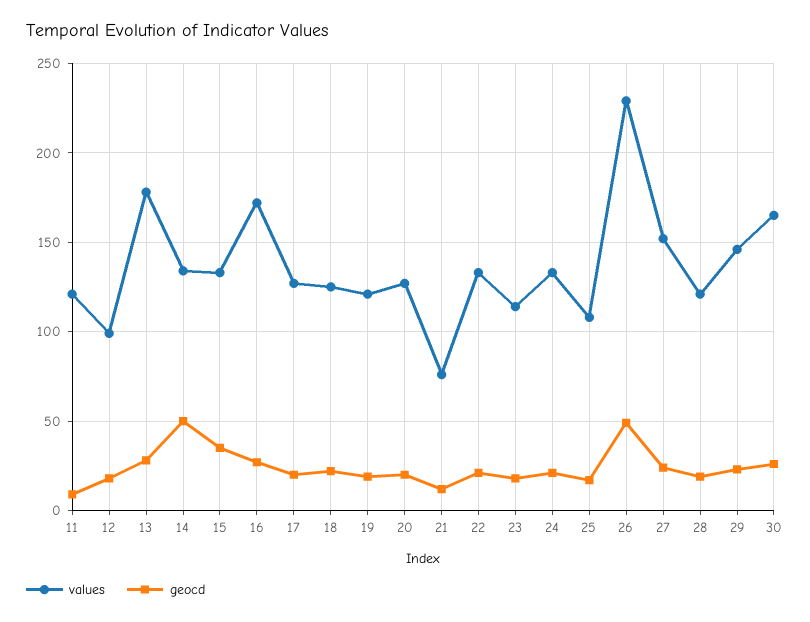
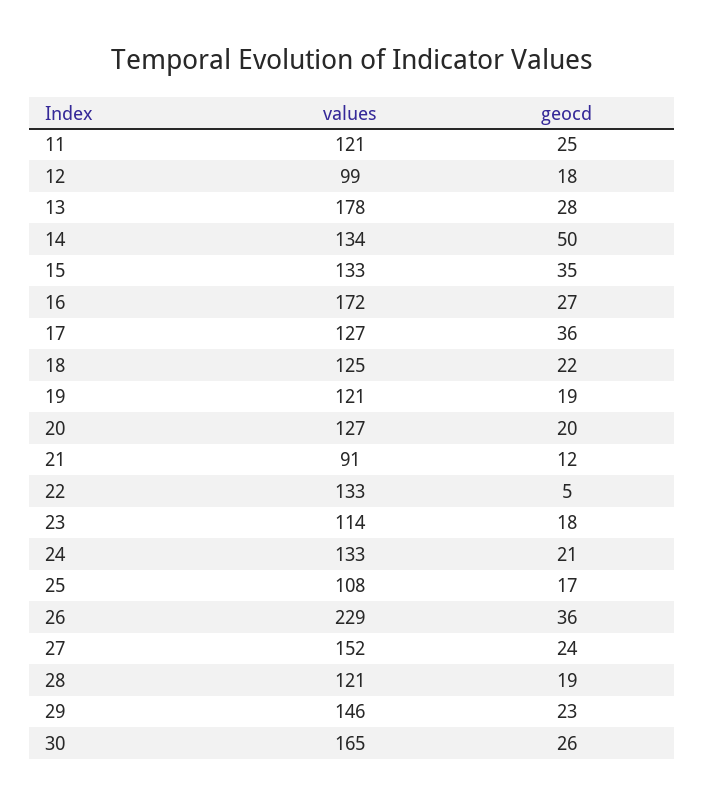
  {
    "values": {
      "11": 121,
      "12": 99,
      "13": 178,
      "14": 134,
      "15": 133,
      "16": 172,
      "17": 127,
      "18": 125,
      "19": 121,
      "20": 127,
-     "21": 75,
+     "21": 91,
      "22": 133,
      "23": 114,
      "24": 133,
      "25": 108,
      "26": 229,
      "27": 152,
      "28": 121,
      "29": 146,
      "30": 165
    },
    "geocd": {
-     "11": 10,
+     "11": 25,
      "12": 18,
      "13": 28,
      "14": 50,
      "15": 35,
      "16": 27,
-     "17": 20,
+     "17": 36,
      "18": 22,
      "19": 19,
      "20": 20,
      "21": 12,
-     "22": 20,
+     "22": 5,
      "23": 18,
      "24": 21,
      "25": 17,
-     "26": 50,
+     "26": 36,
      "27": 24,
      "28": 19,
      "29": 23,
      "30": 26
    }
  }

